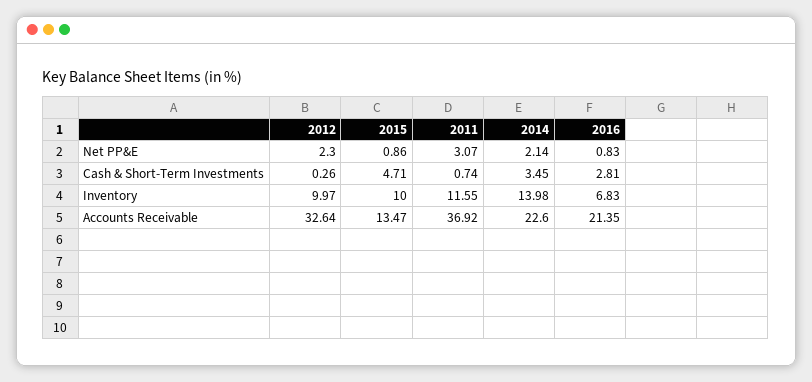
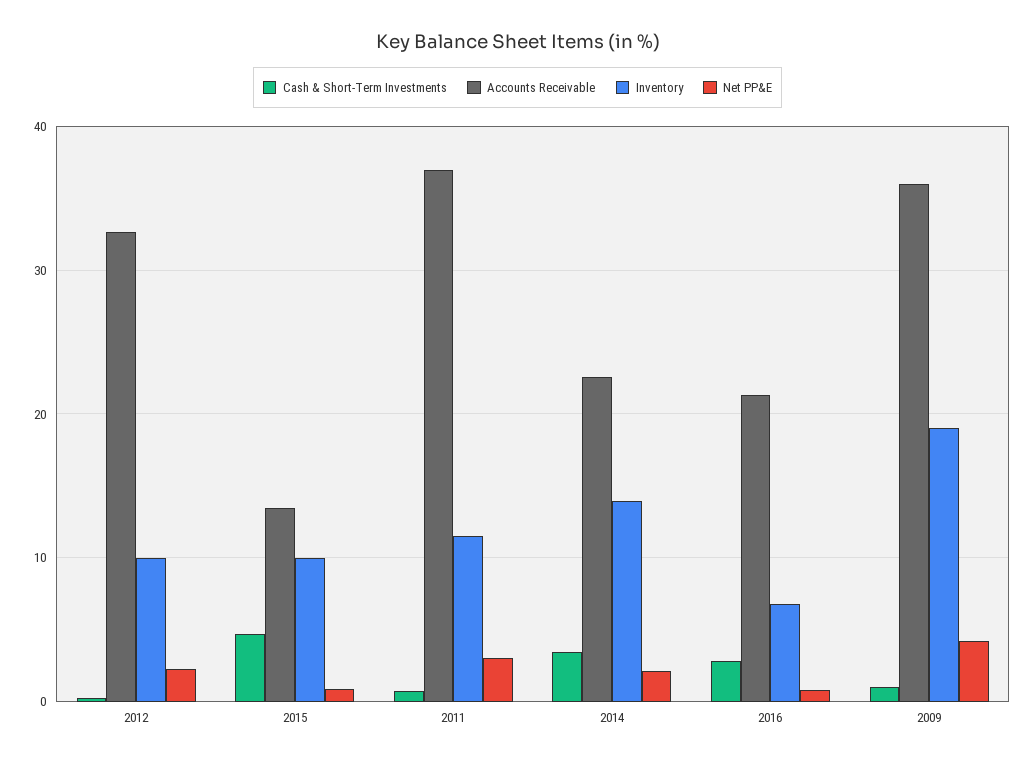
  {
    "Net PP&E": {
      "2012": 2.3,
      "2015": 0.86,
      "2011": 3.07,
      "2014": 2.14,
-     "2016": 0.83
+     "2016": 0.83,
+     "2009": 4
    },
    "Cash & Short-Term Investments": {
      "2012": 0.26,
      "2015": 4.71,
      "2011": 0.74,
      "2014": 3.45,
-     "2016": 2.81
+     "2016": 2.81,
+     "2009": 1
    },
    "Inventory": {
      "2012": 9.97,
      "2015": 10,
      "2011": 11.55,
      "2014": 13.98,
-     "2016": 6.83
+     "2016": 6.83,
+     "2009": 19
    },
    "Accounts Receivable": {
      "2012": 32.64,
      "2015": 13.47,
      "2011": 36.92,
      "2014": 22.6,
-     "2016": 21.35
+     "2016": 21.35,
+     "2009": 36
    }
  }

